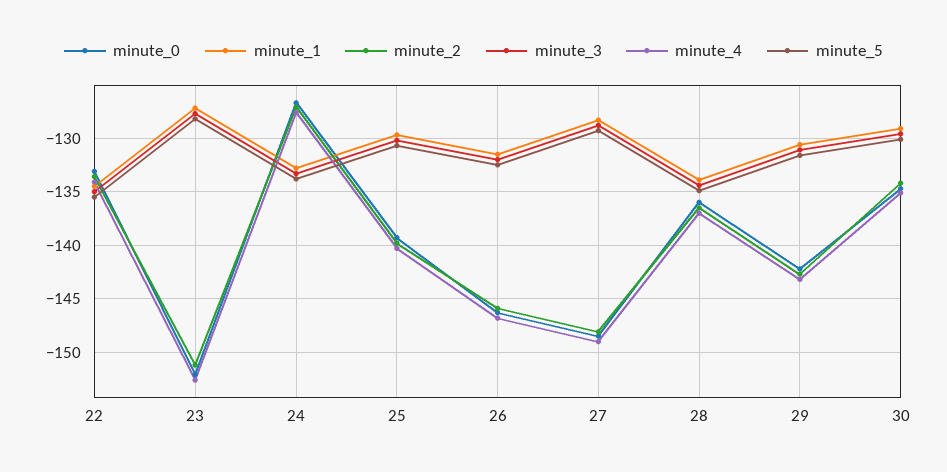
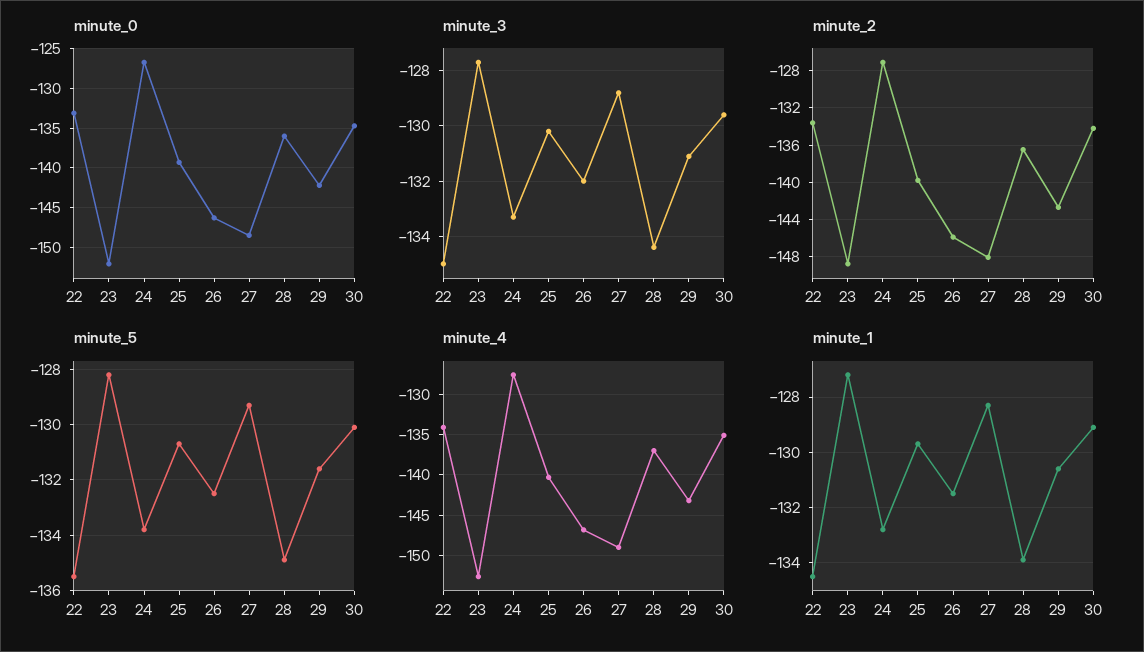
  {
    "minute_0": {
      "22": -133,
      "23": -152,
      "24": -127,
      "25": -139,
      "26": -146,
      "27": -149,
      "28": -136,
      "29": -142,
      "30": -135
    },
    "minute_1": {
      "22": -134.5,
      "23": -127,
      "24": -133,
      "25": -129.5,
      "26": -131.5,
      "27": -128.5,
      "28": -134,
      "29": -130.5,
      "30": -129
    },
    "minute_2": {
      "22": -134,
-     "23": -151,
+     "23": -149,
      "24": -127,
      "25": -140,
      "26": -146,
      "27": -148,
      "28": -137,
      "29": -143,
      "30": -134
    },
    "minute_3": {
      "22": -135,
      "23": -127.5,
      "24": -133.5,
      "25": -130,
      "26": -132,
      "27": -129,
      "28": -134.5,
      "29": -131,
      "30": -129.5
    },
    "minute_4": {
      "22": -134,
      "23": -153,
      "24": -128,
      "25": -140,
      "26": -147,
      "27": -149,
      "28": -137,
      "29": -143,
      "30": -135
    },
    "minute_5": {
      "22": -135.5,
      "23": -128,
      "24": -134,
      "25": -130.5,
      "26": -132.5,
      "27": -129.5,
      "28": -135,
      "29": -131.5,
      "30": -130
    }
  }

